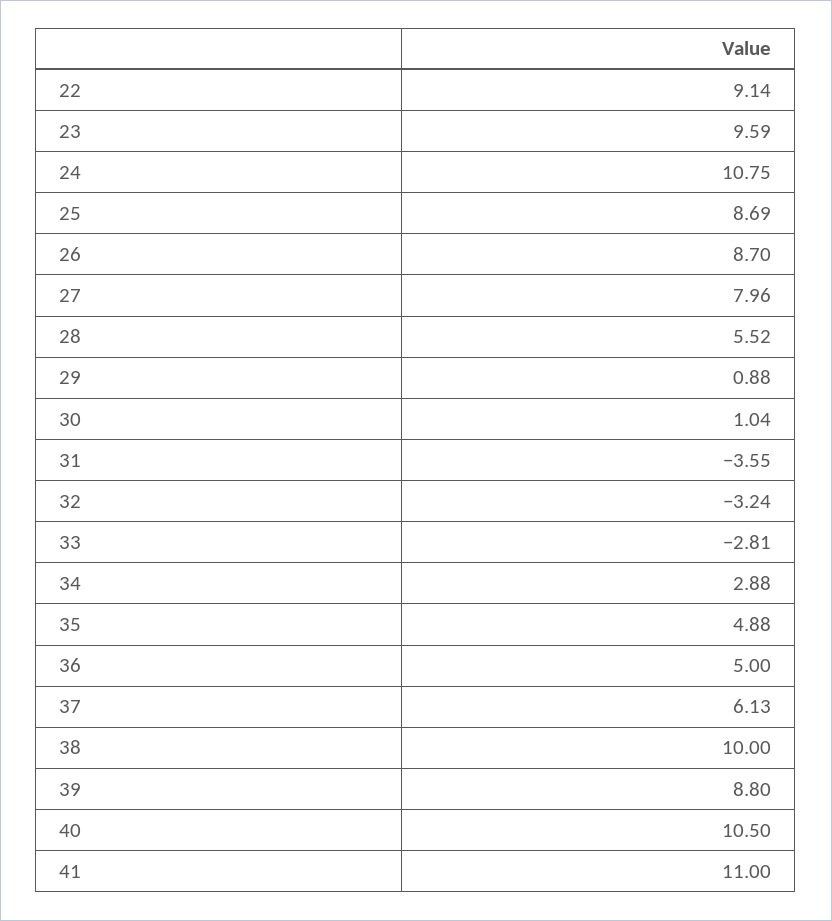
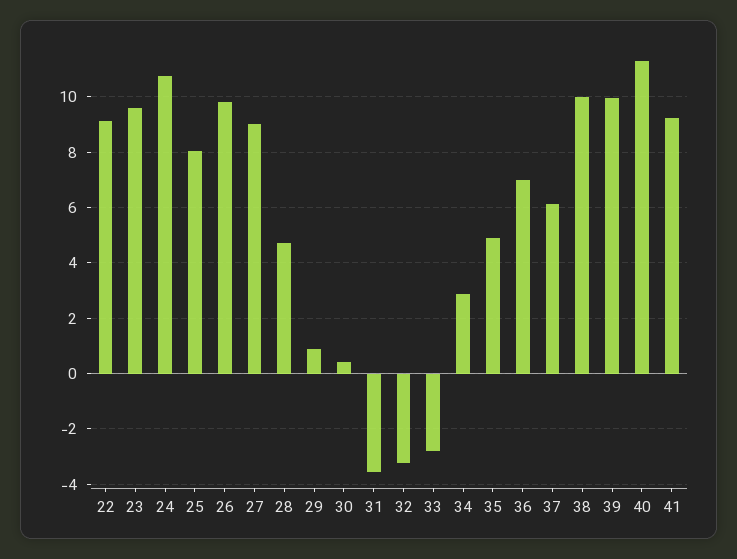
  {
    "22": 9.14,
    "23": 9.59,
    "24": 10.75,
-   "25": 8.69,
+   "25": 8,
-   "26": 8.7,
+   "26": 9.75,
-   "27": 7.96,
+   "27": 9,
-   "28": 5.52,
+   "28": 4.75,
    "29": 0.88,
-   "30": 1.04,
+   "30": 0.5,
    "31": -3.55,
    "32": -3.24,
    "33": -2.81,
    "34": 2.88,
    "35": 4.88,
-   "36": 5,
+   "36": 7,
    "37": 6.13,
    "38": 10,
-   "39": 8.8,
+   "39": 10,
-   "40": 10.5,
+   "40": 11.25,
-   "41": 11
+   "41": 9.25
  }

